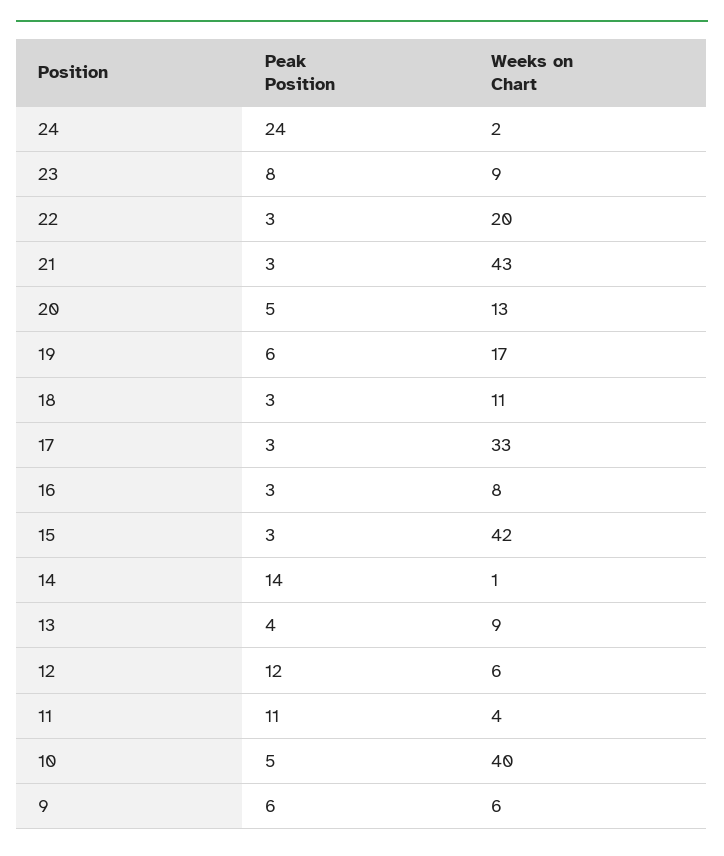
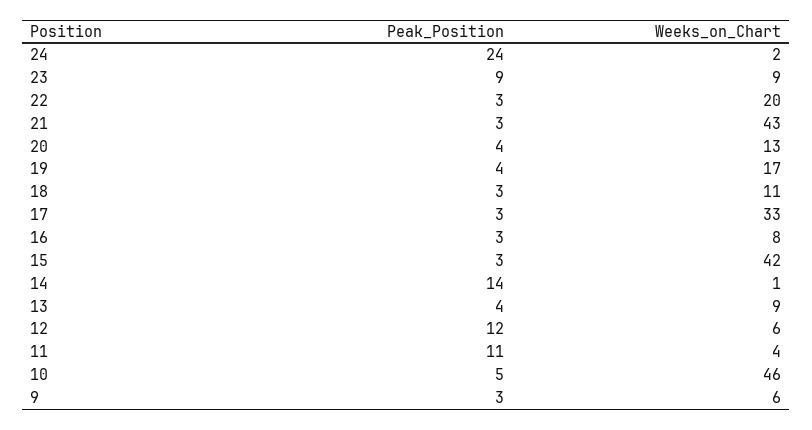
  {
    "Peak Position": {
      "24": 24,
-     "23": 8,
+     "23": 9,
      "22": 3,
      "21": 3,
-     "20": 5,
+     "20": 4,
-     "19": 6,
+     "19": 4,
      "18": 3,
      "17": 3,
      "16": 3,
      "15": 3,
      "14": 14,
      "13": 4,
      "12": 12,
      "11": 11,
      "10": 5,
-     "9": 6
+     "9": 3
    },
    "Weeks on Chart": {
      "24": 2,
      "23": 9,
      "22": 20,
      "21": 43,
      "20": 13,
      "19": 17,
      "18": 11,
      "17": 33,
      "16": 8,
      "15": 42,
      "14": 1,
      "13": 9,
      "12": 6,
      "11": 4,
-     "10": 40,
+     "10": 46,
      "9": 6
    }
  }

